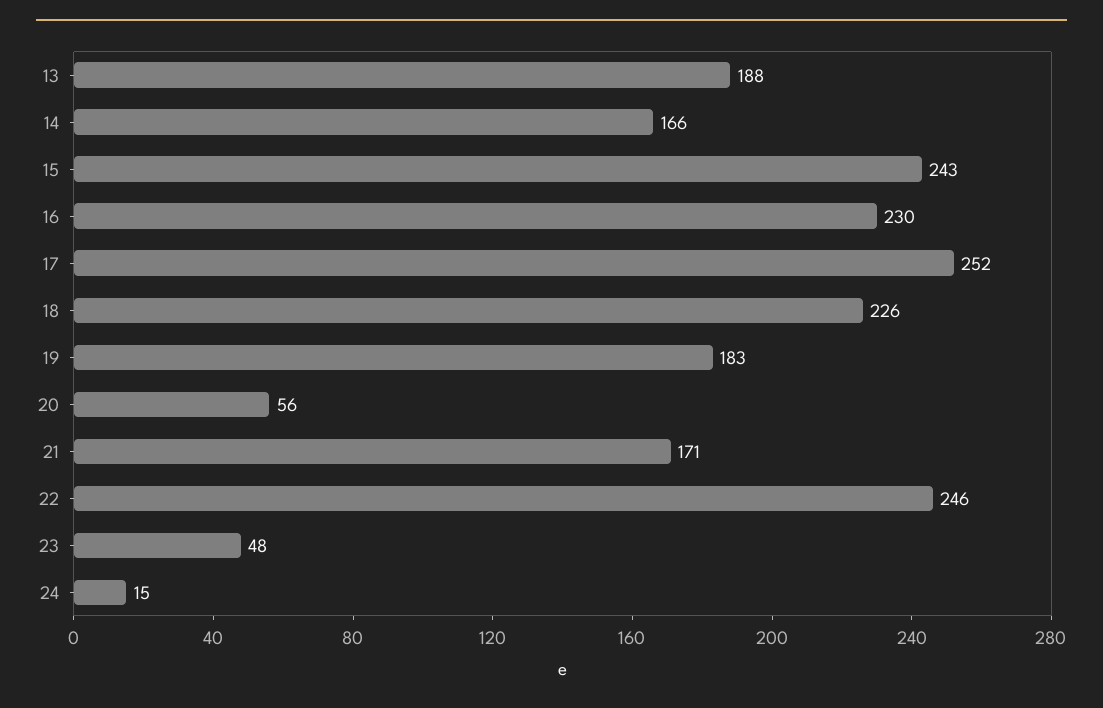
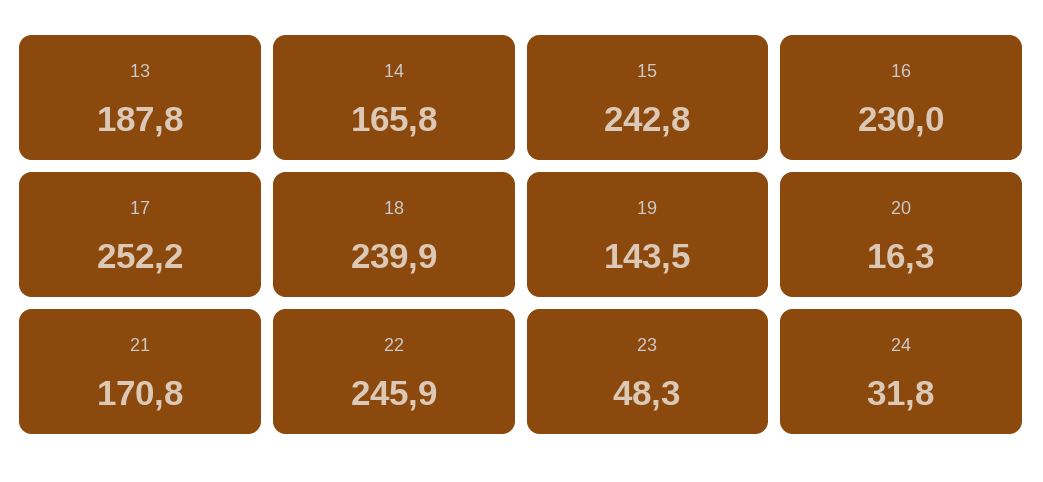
  {
    "13": 187.8,
    "14": 165.8,
    "15": 242.8,
    "16": 230,
    "17": 252.2,
-   "18": 226,
+   "18": 239.9,
-   "19": 183,
+   "19": 143.5,
-   "20": 56,
+   "20": 16.3,
    "21": 170.8,
    "22": 245.9,
    "23": 48.3,
-   "24": 15
+   "24": 31.8
  }

